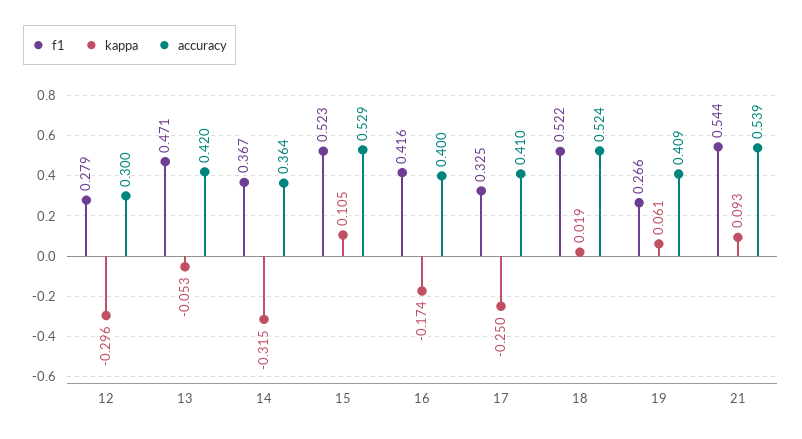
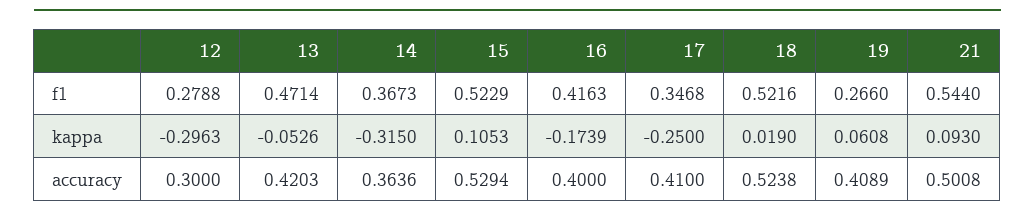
  {
    "f1": {
      "12": 0.2788,
      "13": 0.4714,
      "14": 0.3673,
      "15": 0.5229,
      "16": 0.4163,
-     "17": 0.325,
+     "17": 0.3468,
      "18": 0.5216,
      "19": 0.266,
      "21": 0.544
    },
    "kappa": {
      "12": -0.2963,
      "13": -0.0526,
      "14": -0.315,
      "15": 0.1053,
      "16": -0.1739,
      "17": -0.25,
      "18": 0.019,
      "19": 0.0608,
      "21": 0.093
    },
    "accuracy": {
      "12": 0.3,
      "13": 0.4203,
      "14": 0.3636,
      "15": 0.5294,
      "16": 0.4,
      "17": 0.41,
      "18": 0.5238,
      "19": 0.4089,
-     "21": 0.539
+     "21": 0.5008
    }
  }

